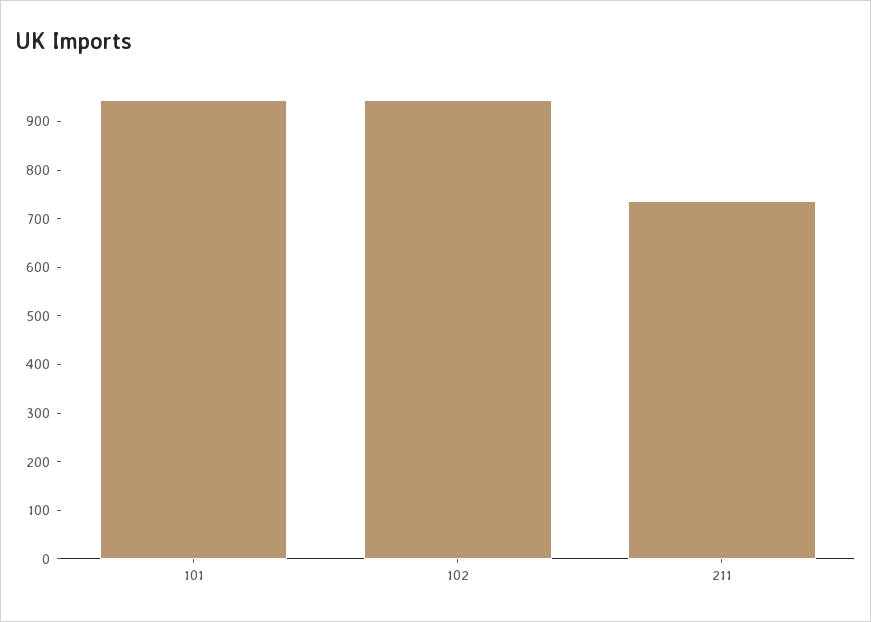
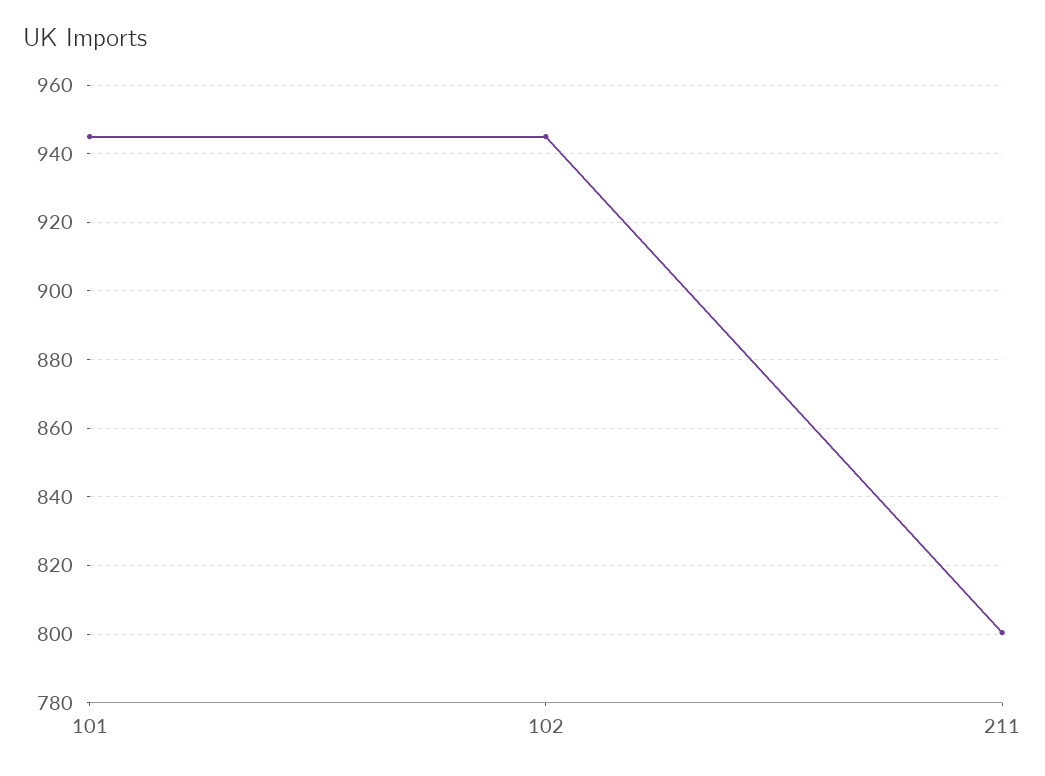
  {
    "101": 946,
    "102": 946,
-   "211": 740
+   "211": 800
  }

